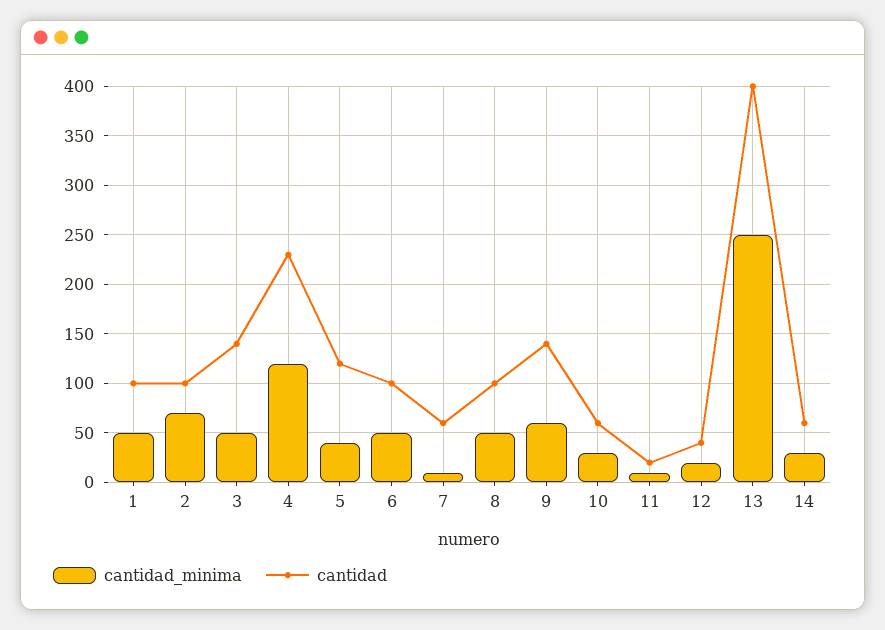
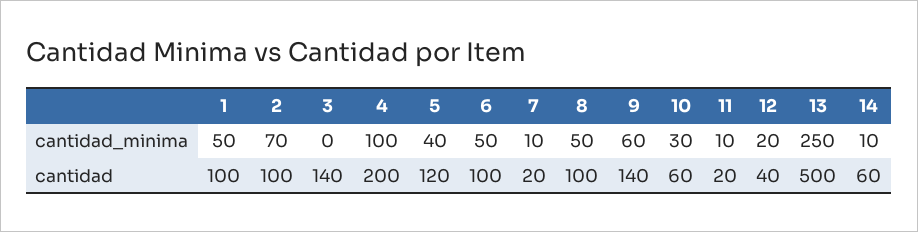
  {
    "cantidad_minima": {
      "1": 50,
      "2": 70,
-     "3": 50,
+     "3": 0,
-     "4": 120,
+     "4": 100,
      "5": 40,
      "6": 50,
      "7": 10,
      "8": 50,
      "9": 60,
      "10": 30,
      "11": 10,
      "12": 20,
      "13": 250,
-     "14": 30
+     "14": 10
    },
    "cantidad": {
      "1": 100,
      "2": 100,
      "3": 140,
-     "4": 230,
+     "4": 200,
      "5": 120,
      "6": 100,
-     "7": 60,
+     "7": 20,
      "8": 100,
      "9": 140,
      "10": 60,
      "11": 20,
      "12": 40,
-     "13": 400,
+     "13": 500,
      "14": 60
    }
  }

